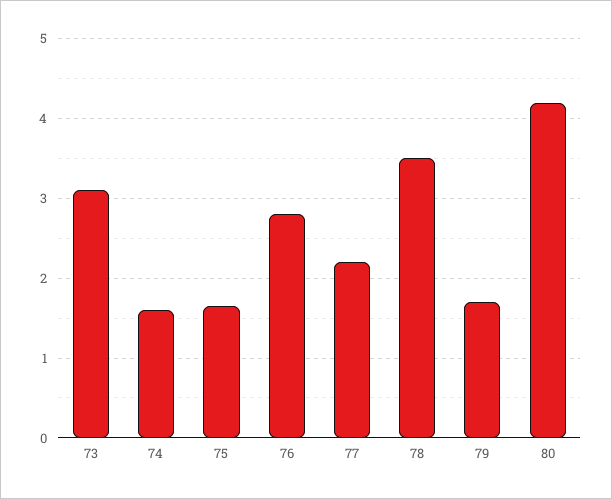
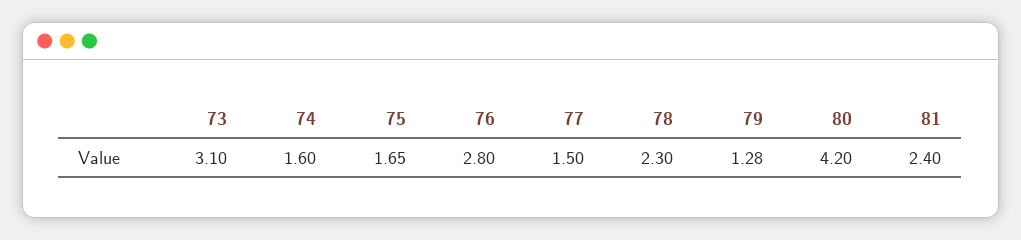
  {
    "73": 3.1,
    "74": 1.6,
    "75": 1.65,
    "76": 2.8,
-   "77": 2.2,
+   "77": 1.5,
-   "78": 3.5,
+   "78": 2.3,
-   "79": 1.7,
+   "79": 1.28,
-   "80": 4.2
+   "80": 4.2,
+   "81": 2.4
  }

